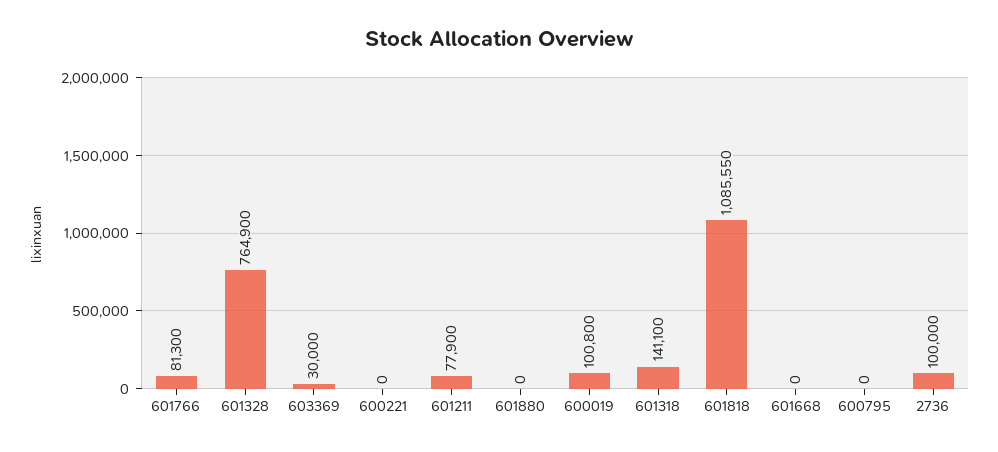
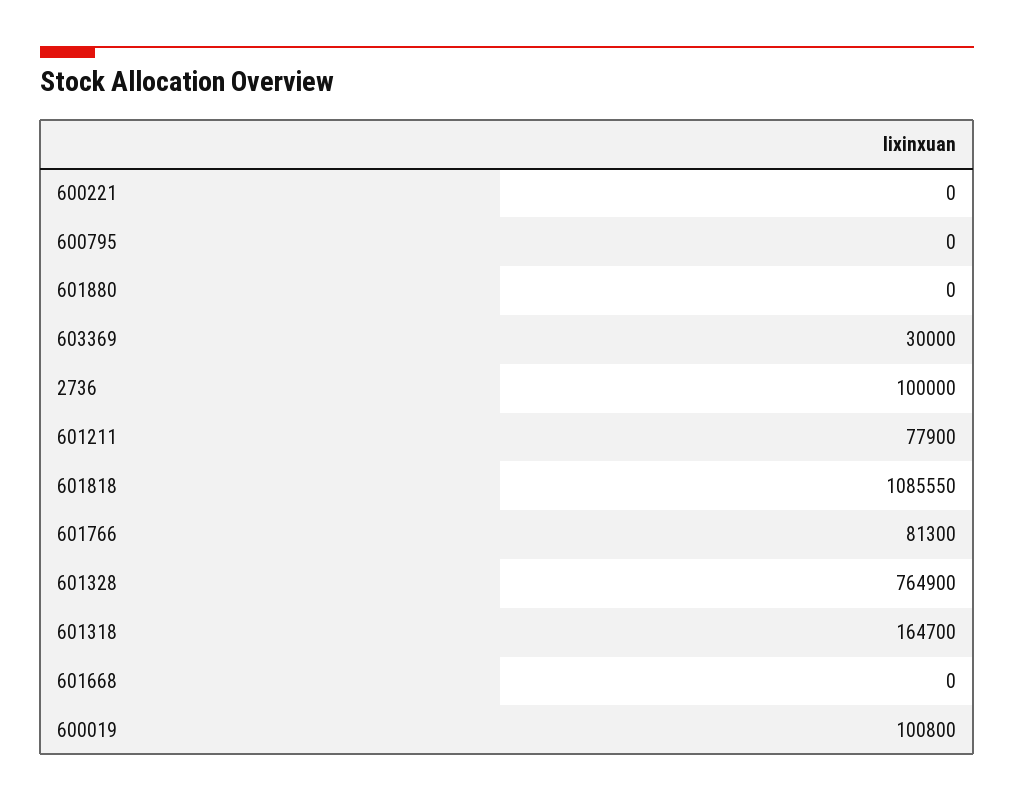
  {
    "601766": 81300,
    "601328": 764900,
    "603369": 30000,
    "600221": 0,
    "601211": 77900,
    "601880": 0,
    "600019": 100800,
-   "601318": 141100,
+   "601318": 164700,
    "601818": 1085550,
    "601668": 0,
    "600795": 0,
    "2736": 100000
  }

